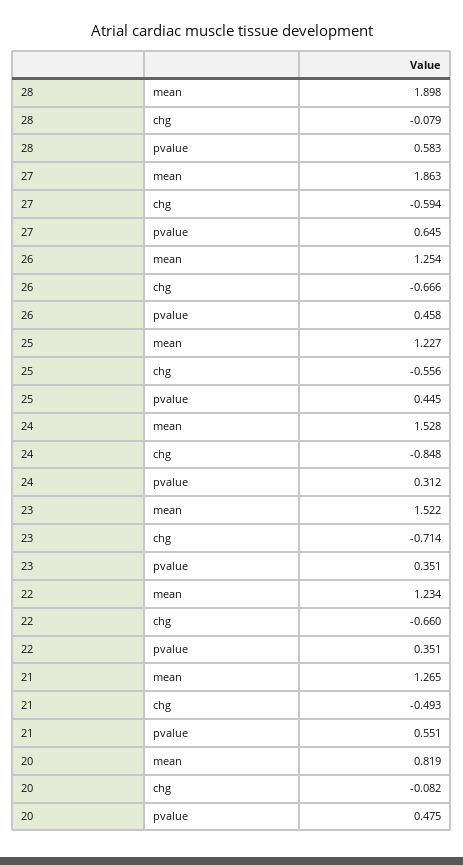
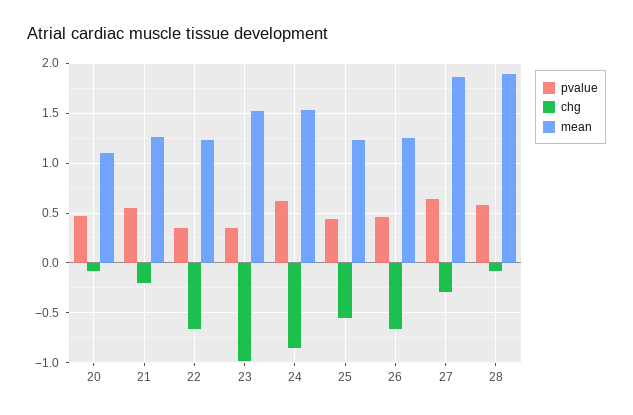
  {
    "mean": {
      "28": 1.898,
      "27": 1.863,
      "26": 1.254,
      "25": 1.227,
      "24": 1.528,
      "23": 1.522,
      "22": 1.234,
      "21": 1.265,
-     "20": 0.819
+     "20": 1.1
    },
    "chg": {
      "28": -0.079,
-     "27": -0.594,
+     "27": -0.3,
      "26": -0.666,
      "25": -0.556,
      "24": -0.848,
-     "23": -0.714,
+     "23": -1,
      "22": -0.66,
-     "21": -0.493,
+     "21": -0.2,
      "20": -0.082
    },
    "pvalue": {
      "28": 0.583,
      "27": 0.645,
      "26": 0.458,
      "25": 0.445,
-     "24": 0.312,
+     "24": 0.6,
      "23": 0.351,
      "22": 0.351,
      "21": 0.551,
      "20": 0.475
    }
  }

